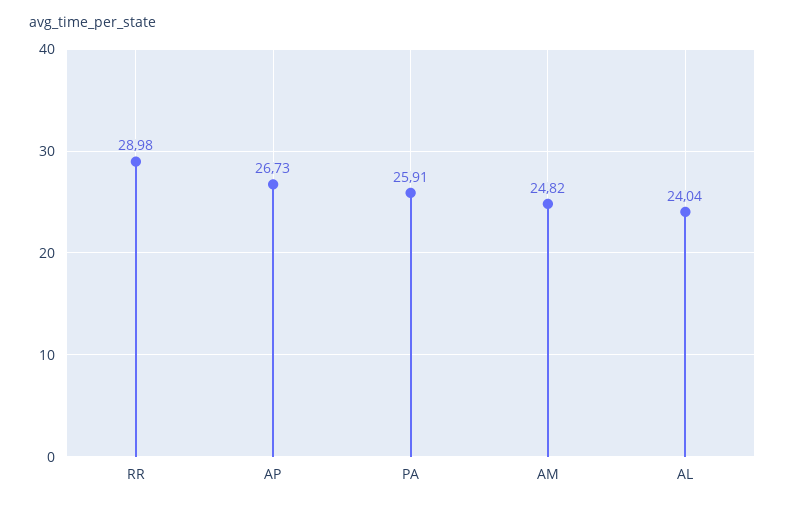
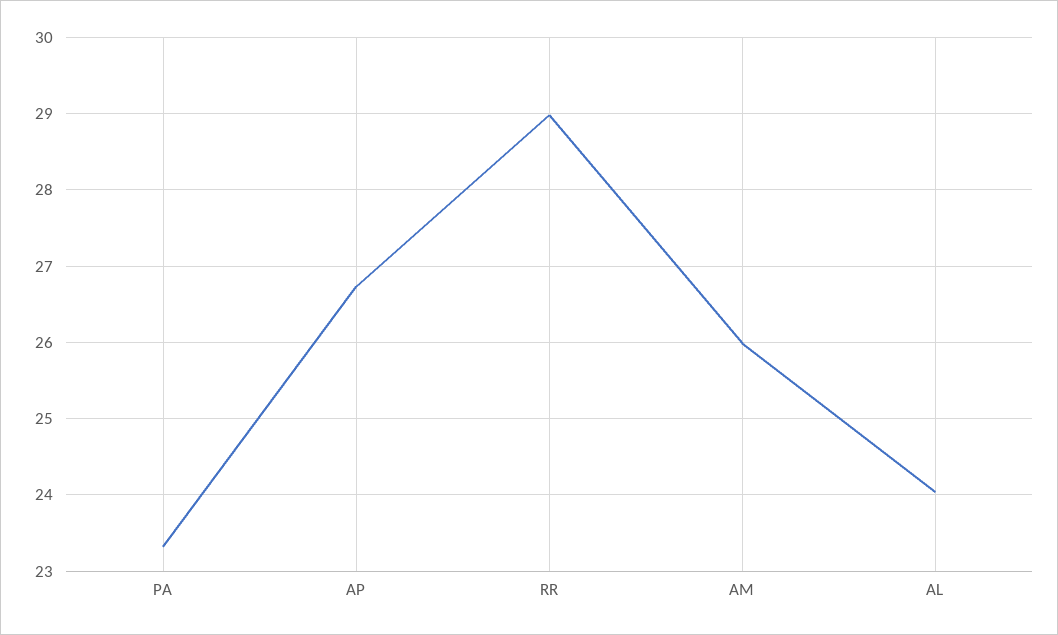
  {
    "RR": 28.98,
    "AP": 26.73,
-   "PA": 25.91,
+   "PA": 23.3,
-   "AM": 24.82,
+   "AM": 26,
    "AL": 24.04
  }

